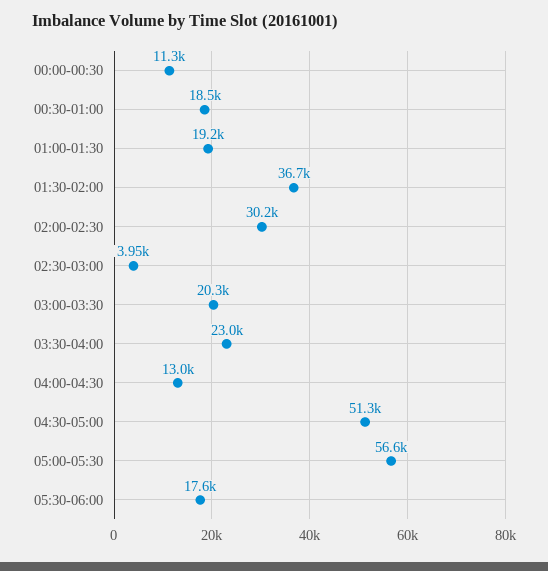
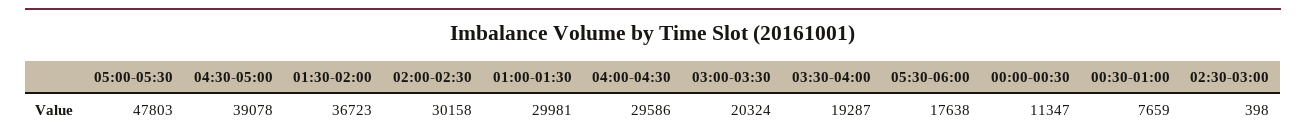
  {
    "00:00-00:30": 11347,
-   "00:30-01:00": 18500,
+   "00:30-01:00": 7659,
-   "01:00-01:30": 19200,
+   "01:00-01:30": 29981,
    "01:30-02:00": 36723,
    "02:00-02:30": 30158,
-   "02:30-03:00": 3950,
+   "02:30-03:00": 398,
    "03:00-03:30": 20324,
-   "03:30-04:00": 23000,
+   "03:30-04:00": 19287,
-   "04:00-04:30": 13000,
+   "04:00-04:30": 29586,
-   "04:30-05:00": 51300,
+   "04:30-05:00": 39078,
-   "05:00-05:30": 56600,
+   "05:00-05:30": 47803,
    "05:30-06:00": 17638
  }

